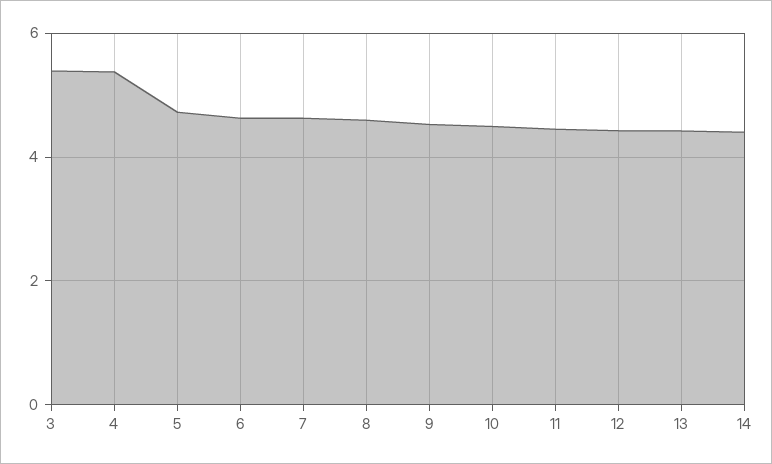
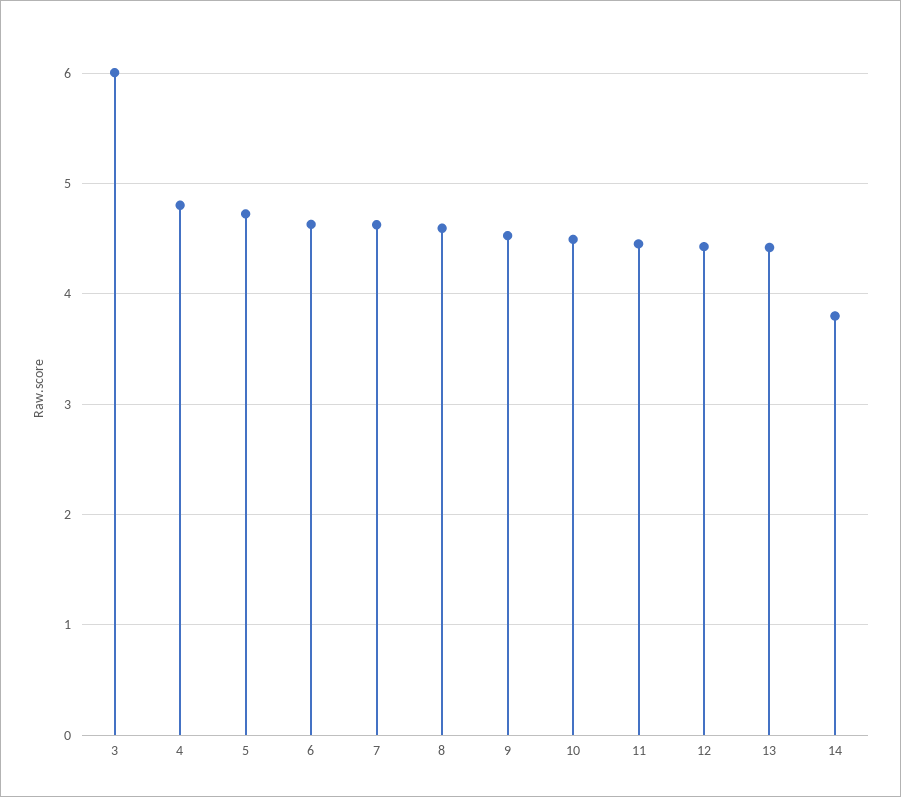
  {
-   "3": 5.4,
+   "3": 6,
-   "4": 5.4,
+   "4": 4.8,
    "5": 4.7,
    "6": 4.6,
    "7": 4.6,
    "8": 4.6,
    "9": 4.5,
    "10": 4.5,
    "11": 4.5,
    "12": 4.4,
    "13": 4.4,
-   "14": 4.4
+   "14": 3.8
  }

